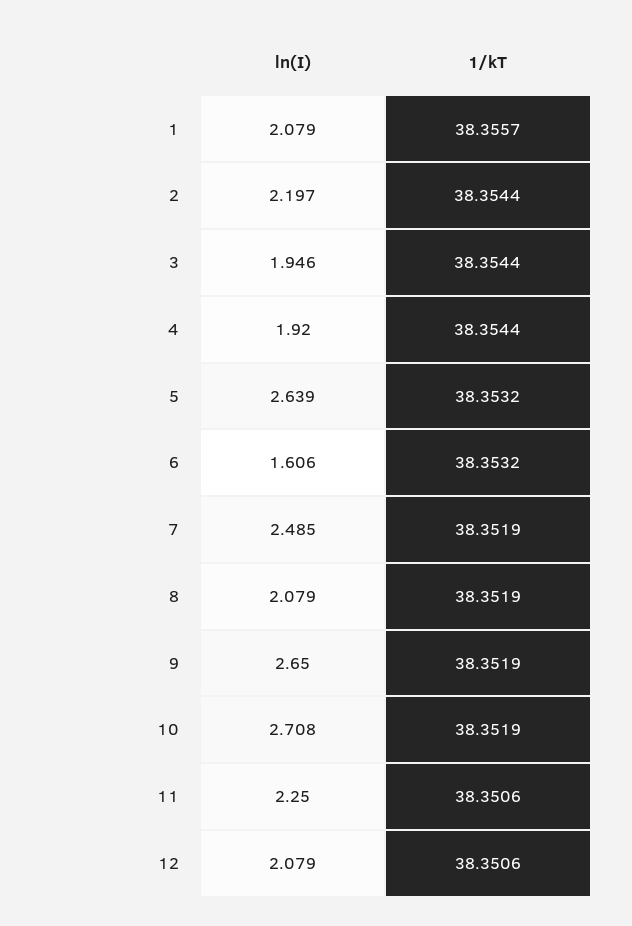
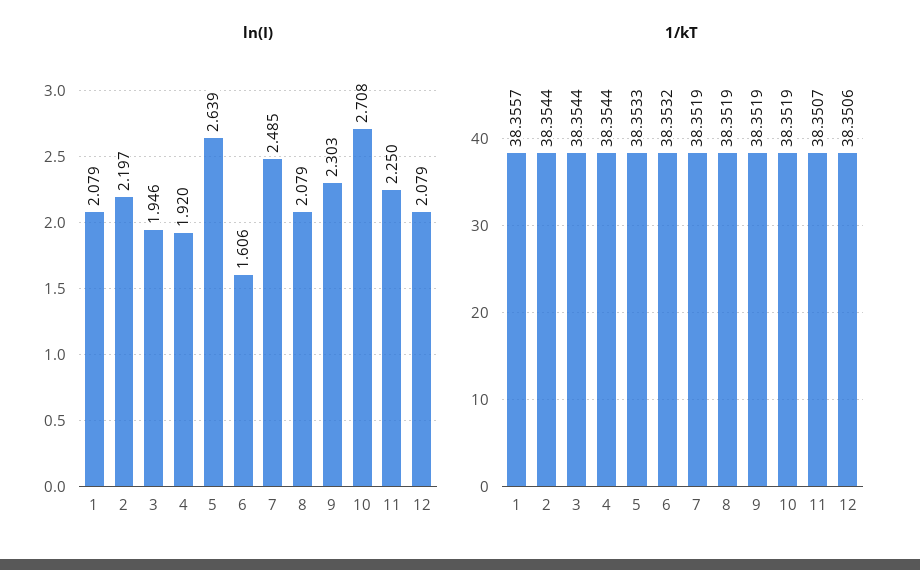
  {
    "ln(I)": {
      "1": 2.079,
      "2": 2.197,
      "3": 1.946,
      "4": 1.92,
      "5": 2.639,
      "6": 1.606,
      "7": 2.485,
      "8": 2.079,
-     "9": 2.65,
+     "9": 2.303,
      "10": 2.708,
      "11": 2.25,
      "12": 2.079
    },
    "1/kT": {
      "1": 38.3557,
      "2": 38.3544,
      "3": 38.3544,
      "4": 38.3544,
-     "5": 38.3532,
+     "5": 38.3533,
      "6": 38.3532,
      "7": 38.3519,
      "8": 38.3519,
      "9": 38.3519,
      "10": 38.3519,
-     "11": 38.3506,
+     "11": 38.3507,
      "12": 38.3506
    }
  }

